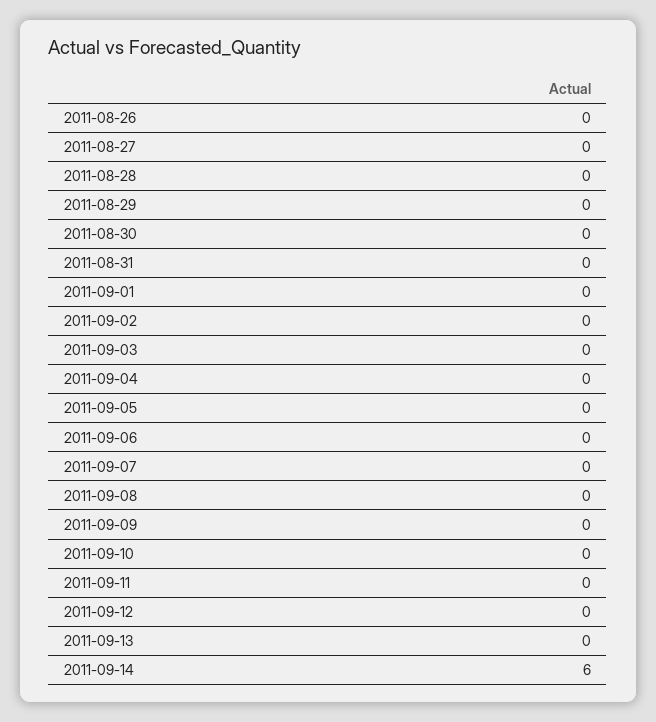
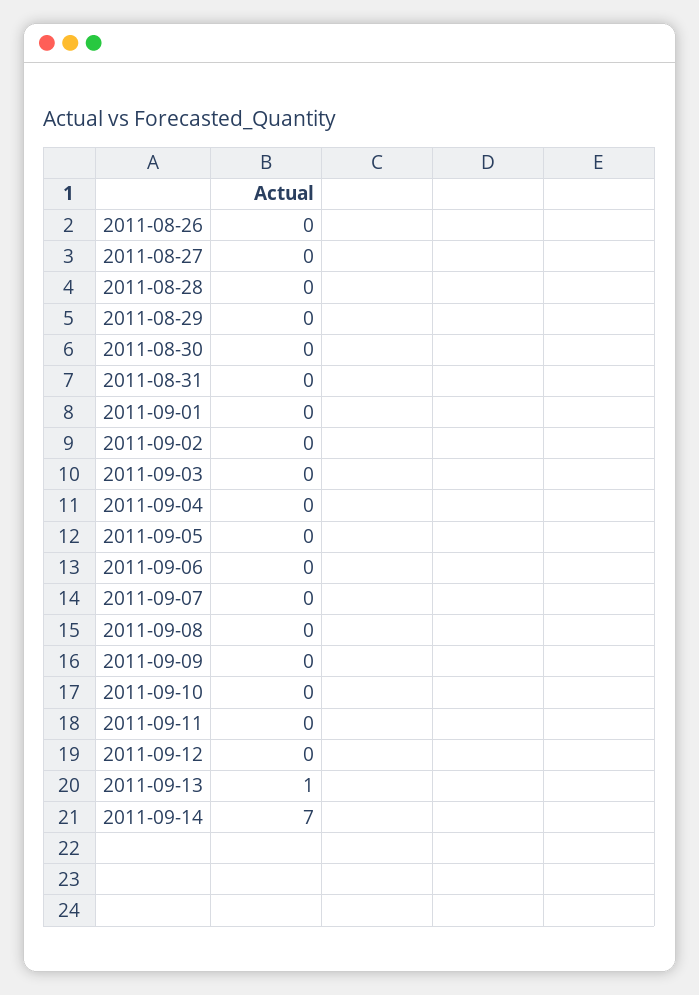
  {
    "2011-08-26": 0,
    "2011-08-27": 0,
    "2011-08-28": 0,
    "2011-08-29": 0,
    "2011-08-30": 0,
    "2011-08-31": 0,
    "2011-09-01": 0,
    "2011-09-02": 0,
    "2011-09-03": 0,
    "2011-09-04": 0,
    "2011-09-05": 0,
    "2011-09-06": 0,
    "2011-09-07": 0,
    "2011-09-08": 0,
    "2011-09-09": 0,
    "2011-09-10": 0,
    "2011-09-11": 0,
    "2011-09-12": 0,
-   "2011-09-13": 0,
+   "2011-09-13": 1,
-   "2011-09-14": 6
+   "2011-09-14": 7
  }

